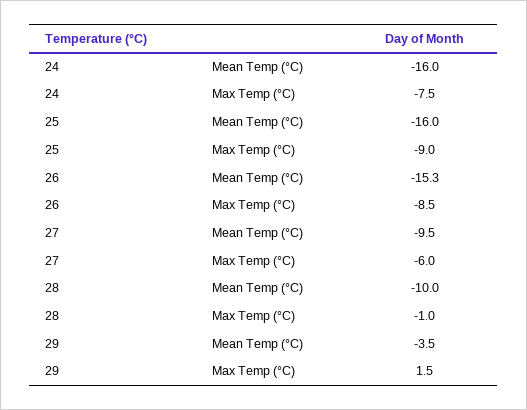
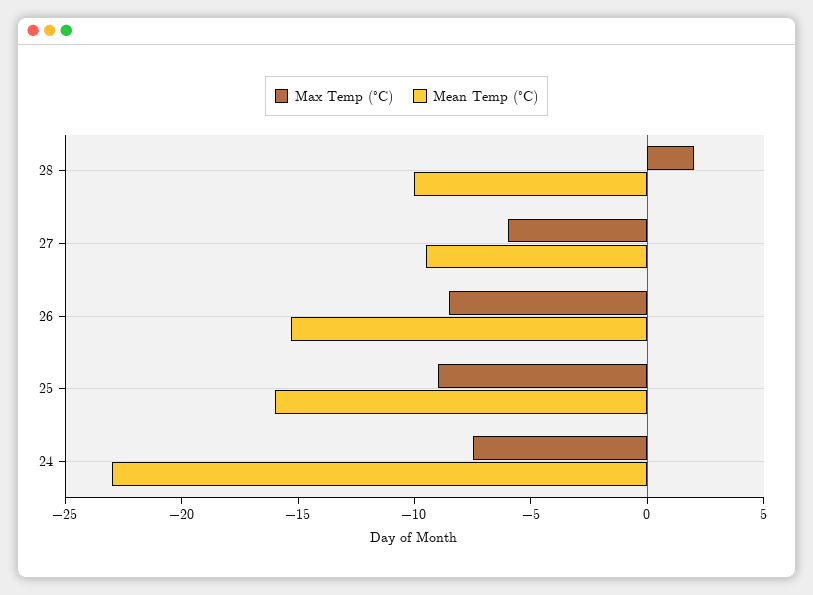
  {
    "Mean Temp (°C)": {
-     "24": -16,
+     "24": -23,
      "25": -16,
      "26": -15.3,
      "27": -9.5,
-     "28": -10,
+     "28": -10
-     "29": -3.5
    },
    "Max Temp (°C)": {
      "24": -7.5,
      "25": -9,
      "26": -8.5,
      "27": -6,
-     "28": -1,
+     "28": 2
-     "29": 1.5
    }
  }

